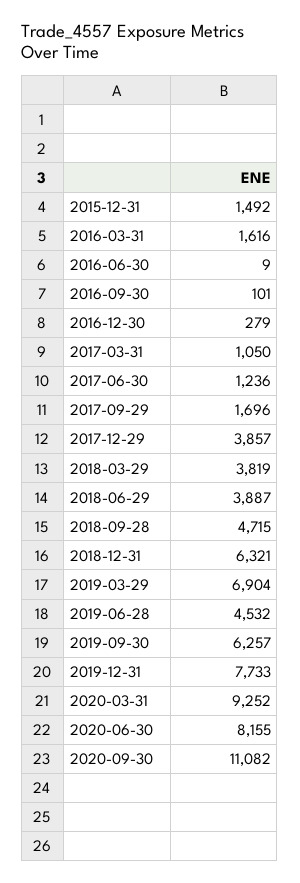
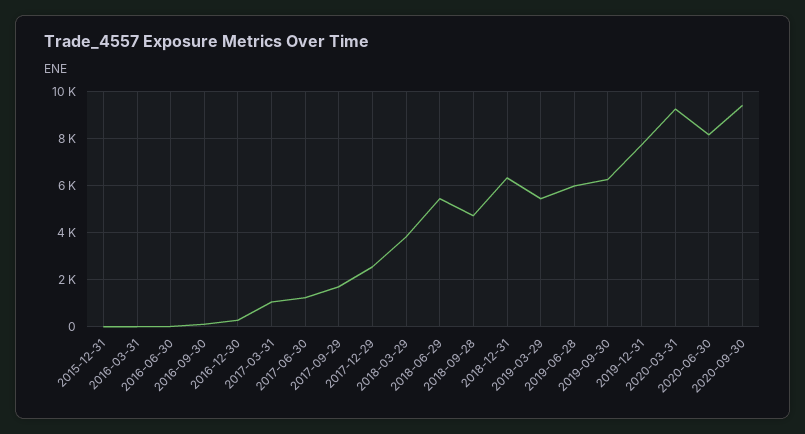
  {
-   "2015-12-31": 1492,
+   "2015-12-31": 0,
-   "2016-03-31": 1616,
+   "2016-03-31": 0,
    "2016-06-30": 9,
    "2016-09-30": 101,
    "2016-12-30": 279,
    "2017-03-31": 1050,
    "2017-06-30": 1236,
    "2017-09-29": 1696,
-   "2017-12-29": 3857,
+   "2017-12-29": 2500,
    "2018-03-29": 3819,
-   "2018-06-29": 3887,
+   "2018-06-29": 5500,
    "2018-09-28": 4715,
    "2018-12-31": 6321,
-   "2019-03-29": 6904,
+   "2019-03-29": 5500,
-   "2019-06-28": 4532,
+   "2019-06-28": 6000,
    "2019-09-30": 6257,
    "2019-12-31": 7733,
    "2020-03-31": 9252,
    "2020-06-30": 8155,
-   "2020-09-30": 11082
+   "2020-09-30": 9500
  }

